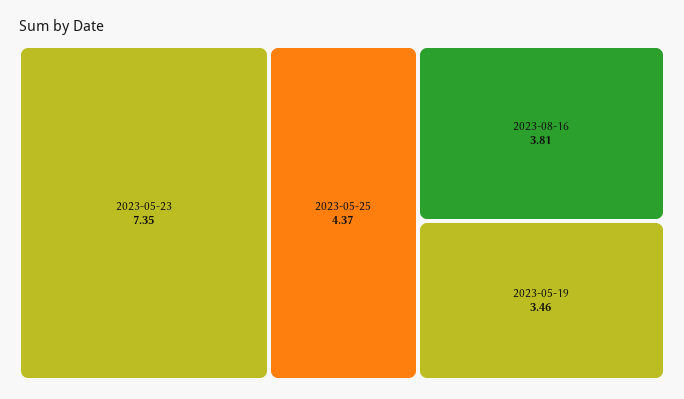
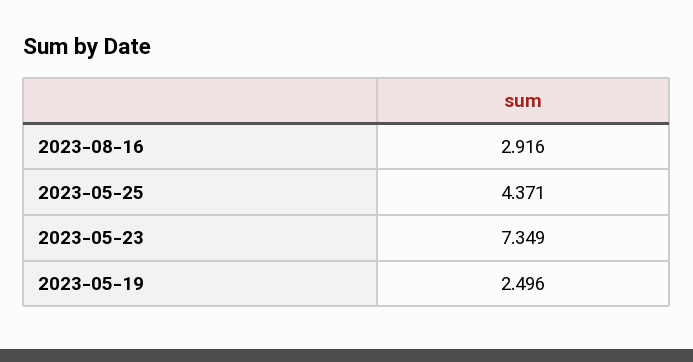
  {
    "2023-05-23": 7.349,
    "2023-05-25": 4.371,
-   "2023-08-16": 3.81,
+   "2023-08-16": 2.916,
-   "2023-05-19": 3.46
+   "2023-05-19": 2.496
  }

